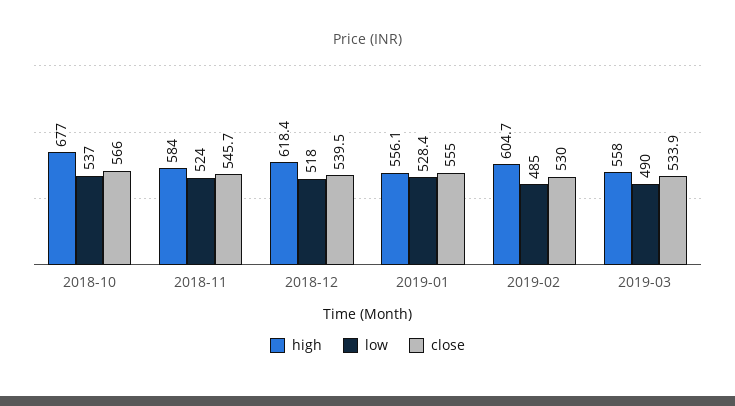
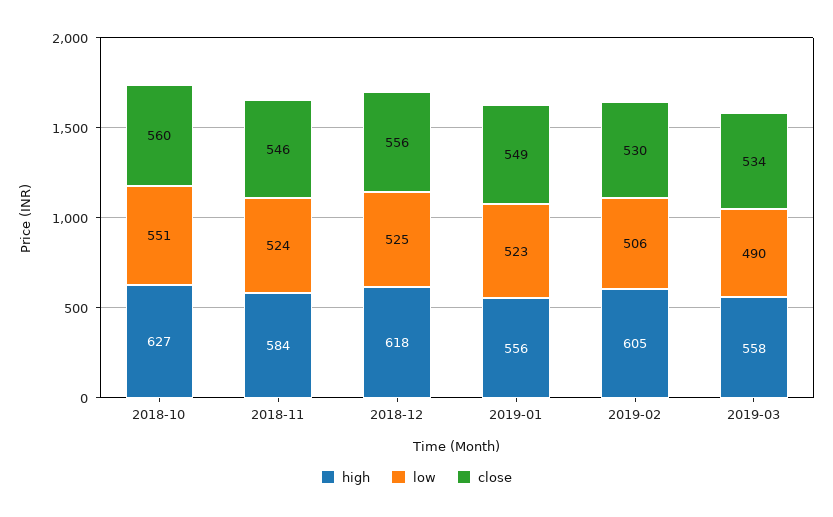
  {
    "high": {
-     "2018-10": 677,
+     "2018-10": 627,
      "2018-11": 584,
      "2018-12": 618.4,
      "2019-01": 556.1,
      "2019-02": 604.7,
      "2019-03": 558
    },
    "low": {
-     "2018-10": 537,
+     "2018-10": 551,
      "2018-11": 524,
-     "2018-12": 518,
+     "2018-12": 525,
-     "2019-01": 528.4,
+     "2019-01": 523,
-     "2019-02": 485,
+     "2019-02": 506,
      "2019-03": 490
    },
    "close": {
-     "2018-10": 566,
+     "2018-10": 560,
      "2018-11": 545.7,
-     "2018-12": 539.5,
+     "2018-12": 556,
-     "2019-01": 555,
+     "2019-01": 549,
      "2019-02": 530,
      "2019-03": 533.9
    }
  }

